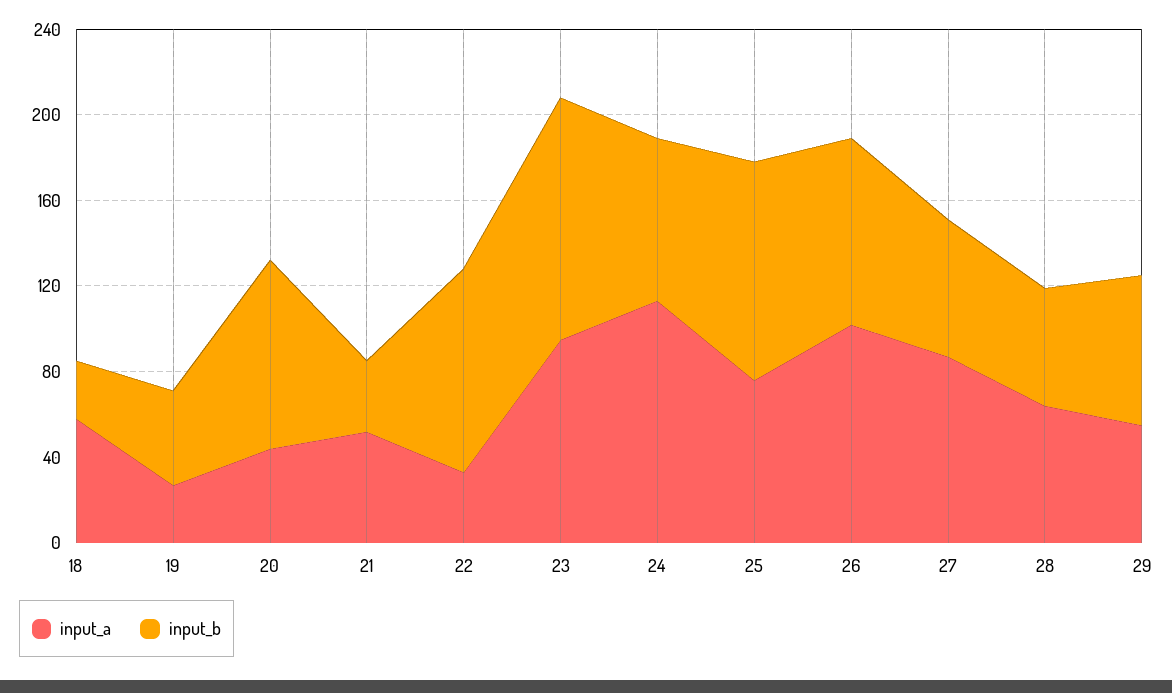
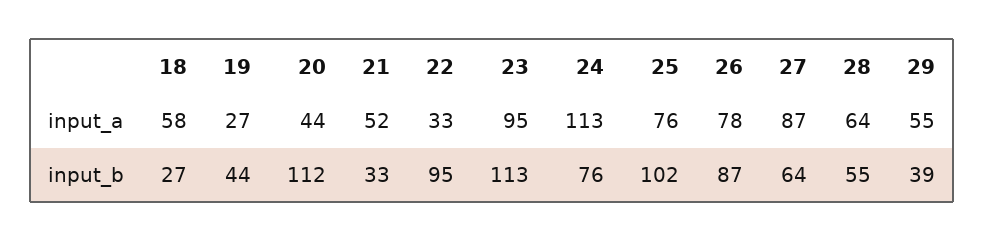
  {
    "input_a": {
      "18": 58,
      "19": 27,
      "20": 44,
      "21": 52,
      "22": 33,
      "23": 95,
      "24": 113,
      "25": 76,
-     "26": 100,
+     "26": 78,
      "27": 87,
      "28": 64,
      "29": 55
    },
    "input_b": {
      "18": 27,
      "19": 44,
-     "20": 90,
+     "20": 112,
      "21": 33,
      "22": 95,
      "23": 113,
      "24": 76,
      "25": 102,
      "26": 87,
      "27": 64,
      "28": 55,
-     "29": 70
+     "29": 39
    }
  }

